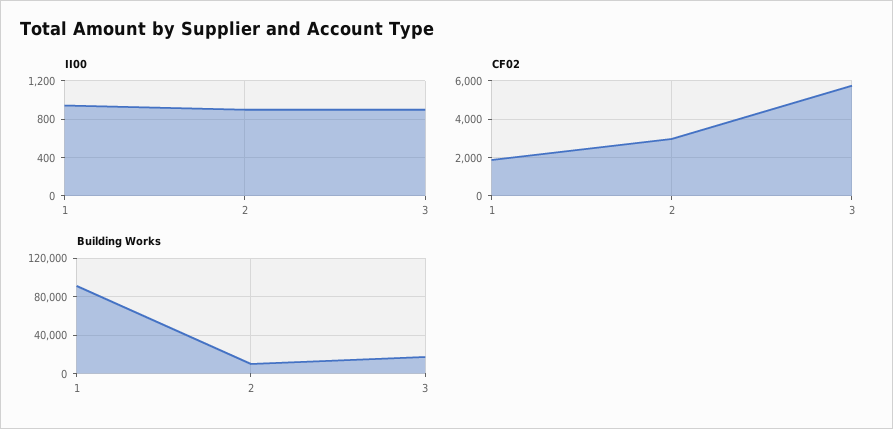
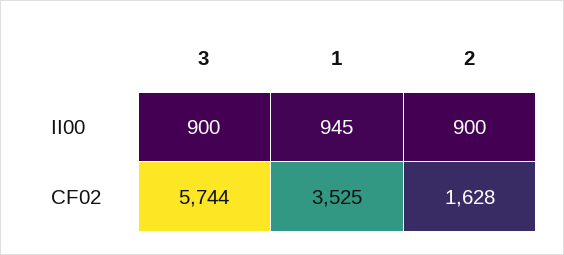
  {
    "II00": {
      "1": 945,
      "2": 900,
      "3": 900
    },
    "CF02": {
-     "1": 2000,
+     "1": 3525,
-     "2": 3000,
+     "2": 1628,
      "3": 5744
-   },
+   }
-   "Building Works": {
-     "1": 90000,
-     "2": 10000,
-     "3": 20000
-   }
  }

